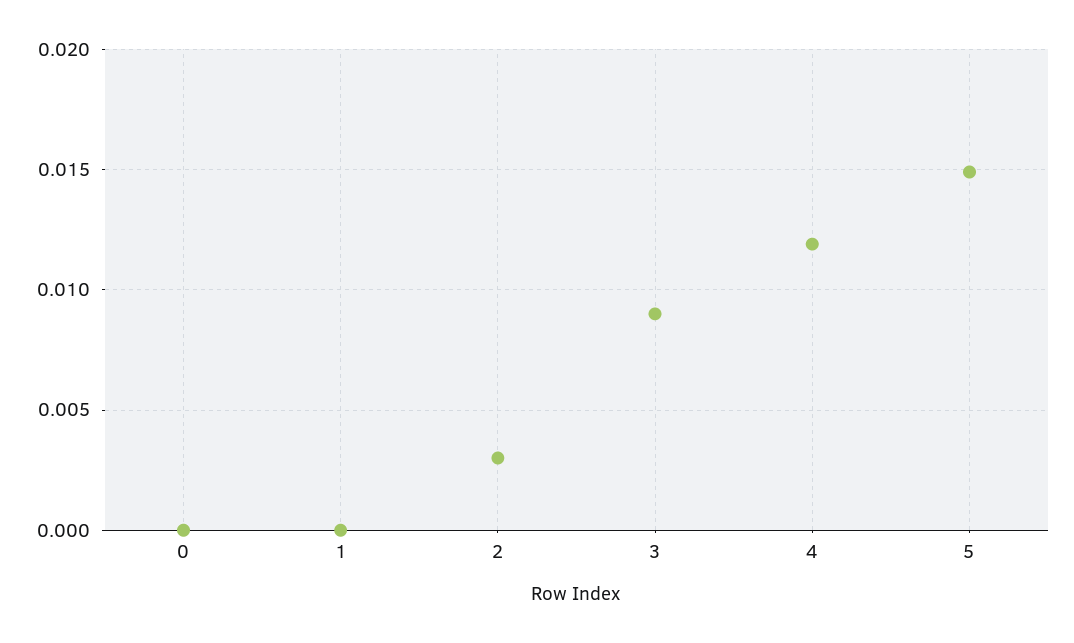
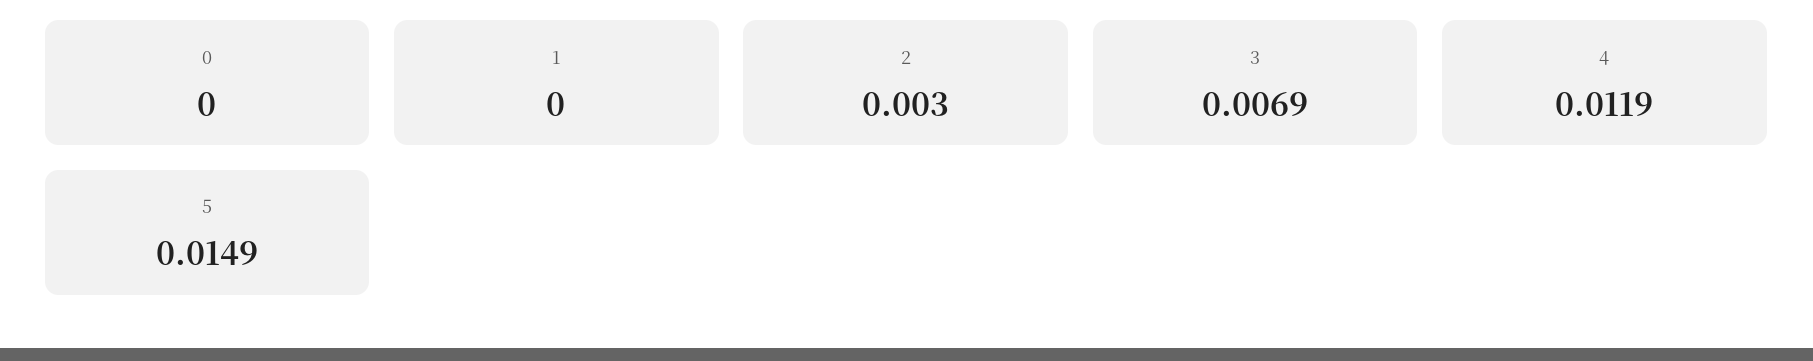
  {
    "0": 0,
    "1": 0,
    "2": 0.003,
-   "3": 0.009,
+   "3": 0.0069,
    "4": 0.0119,
    "5": 0.0149
  }

